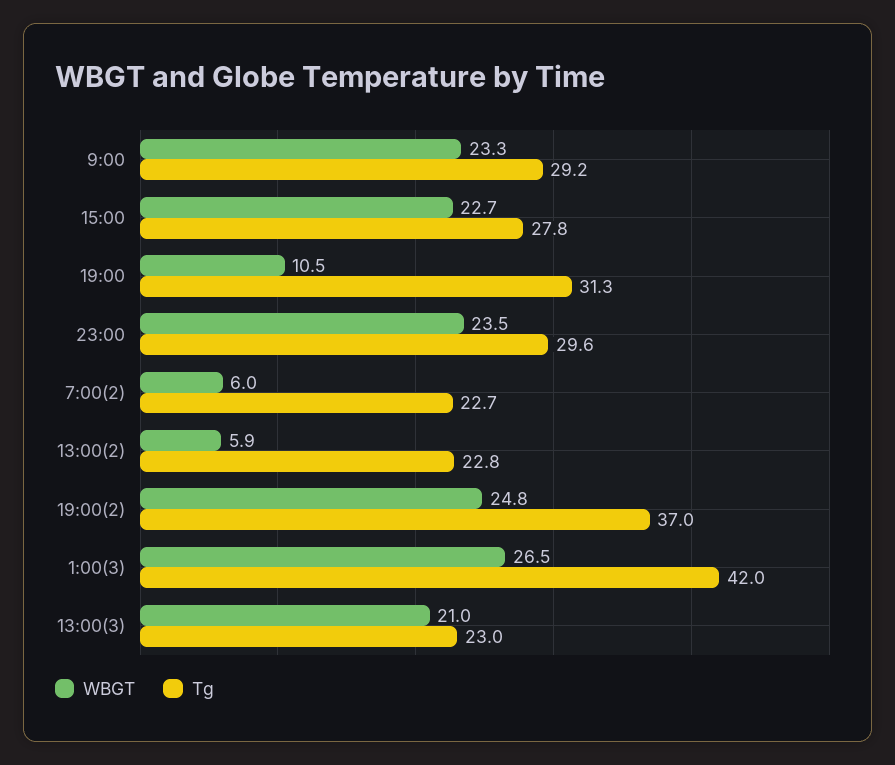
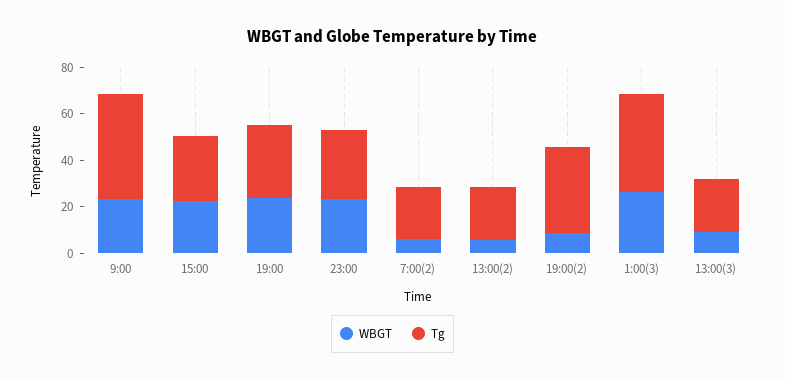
  {
    "WBGT": {
      "9:00": 23.3,
      "15:00": 22.7,
-     "19:00": 10.5,
+     "19:00": 25,
      "23:00": 23.5,
      "7:00(2)": 6,
      "13:00(2)": 5.9,
-     "19:00(2)": 24.8,
+     "19:00(2)": 10,
      "1:00(3)": 26.5,
-     "13:00(3)": 21
+     "13:00(3)": 10
    },
    "Tg": {
-     "9:00": 29.2,
+     "9:00": 45,
      "15:00": 27.8,
      "19:00": 31.3,
      "23:00": 29.6,
      "7:00(2)": 22.7,
      "13:00(2)": 22.8,
      "19:00(2)": 37,
      "1:00(3)": 42,
      "13:00(3)": 23
    }
  }

